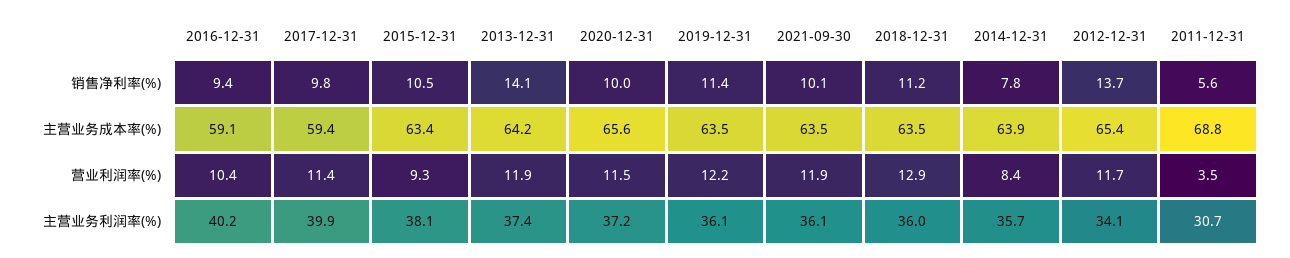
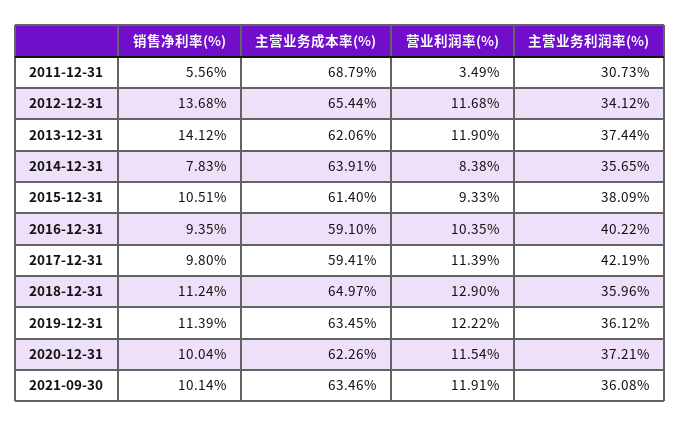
  {
    "2016-12-31": {
      "销售净利率(%)": 9.35,
      "主营业务成本率(%)": 59.1,
      "营业利润率(%)": 10.35,
      "主营业务利润率(%)": 40.22
    },
    "2017-12-31": {
      "销售净利率(%)": 9.8,
      "主营业务成本率(%)": 59.41,
      "营业利润率(%)": 11.39,
-     "主营业务利润率(%)": 39.9
+     "主营业务利润率(%)": 42.19
    },
    "2015-12-31": {
      "销售净利率(%)": 10.51,
-     "主营业务成本率(%)": 63.4,
+     "主营业务成本率(%)": 61.4,
      "营业利润率(%)": 9.33,
      "主营业务利润率(%)": 38.09
    },
    "2013-12-31": {
      "销售净利率(%)": 14.12,
-     "主营业务成本率(%)": 64.2,
+     "主营业务成本率(%)": 62.06,
      "营业利润率(%)": 11.9,
      "主营业务利润率(%)": 37.44
    },
    "2020-12-31": {
      "销售净利率(%)": 10.04,
-     "主营业务成本率(%)": 65.6,
+     "主营业务成本率(%)": 62.26,
      "营业利润率(%)": 11.54,
      "主营业务利润率(%)": 37.21
    },
    "2019-12-31": {
      "销售净利率(%)": 11.39,
      "主营业务成本率(%)": 63.45,
      "营业利润率(%)": 12.22,
      "主营业务利润率(%)": 36.12
    },
    "2021-09-30": {
      "销售净利率(%)": 10.14,
      "主营业务成本率(%)": 63.46,
      "营业利润率(%)": 11.91,
      "主营业务利润率(%)": 36.08
    },
    "2018-12-31": {
      "销售净利率(%)": 11.24,
-     "主营业务成本率(%)": 63.5,
+     "主营业务成本率(%)": 64.97,
      "营业利润率(%)": 12.9,
      "主营业务利润率(%)": 35.96
    },
    "2014-12-31": {
      "销售净利率(%)": 7.83,
      "主营业务成本率(%)": 63.91,
      "营业利润率(%)": 8.38,
      "主营业务利润率(%)": 35.65
    },
    "2012-12-31": {
      "销售净利率(%)": 13.68,
      "主营业务成本率(%)": 65.44,
      "营业利润率(%)": 11.68,
      "主营业务利润率(%)": 34.12
    },
    "2011-12-31": {
      "销售净利率(%)": 5.56,
      "主营业务成本率(%)": 68.79,
      "营业利润率(%)": 3.49,
      "主营业务利润率(%)": 30.73
    }
  }

